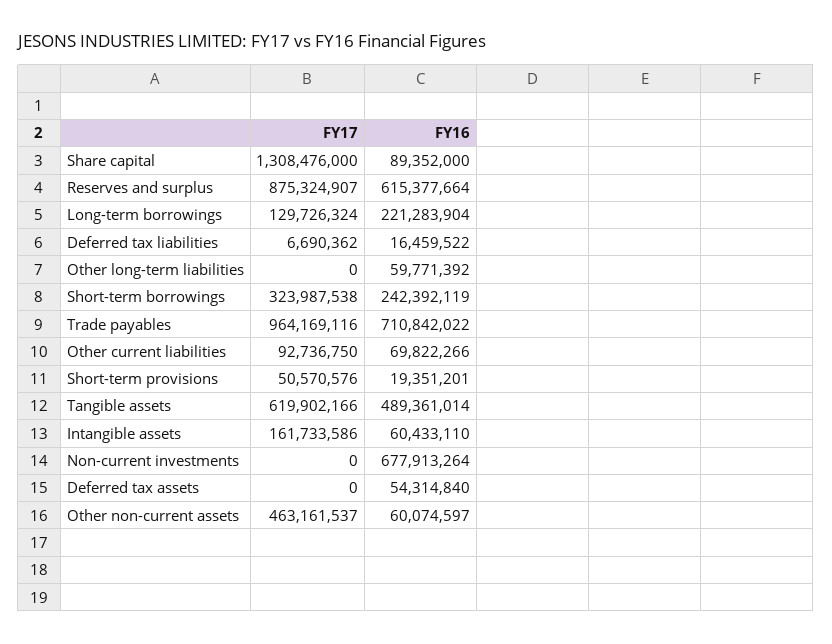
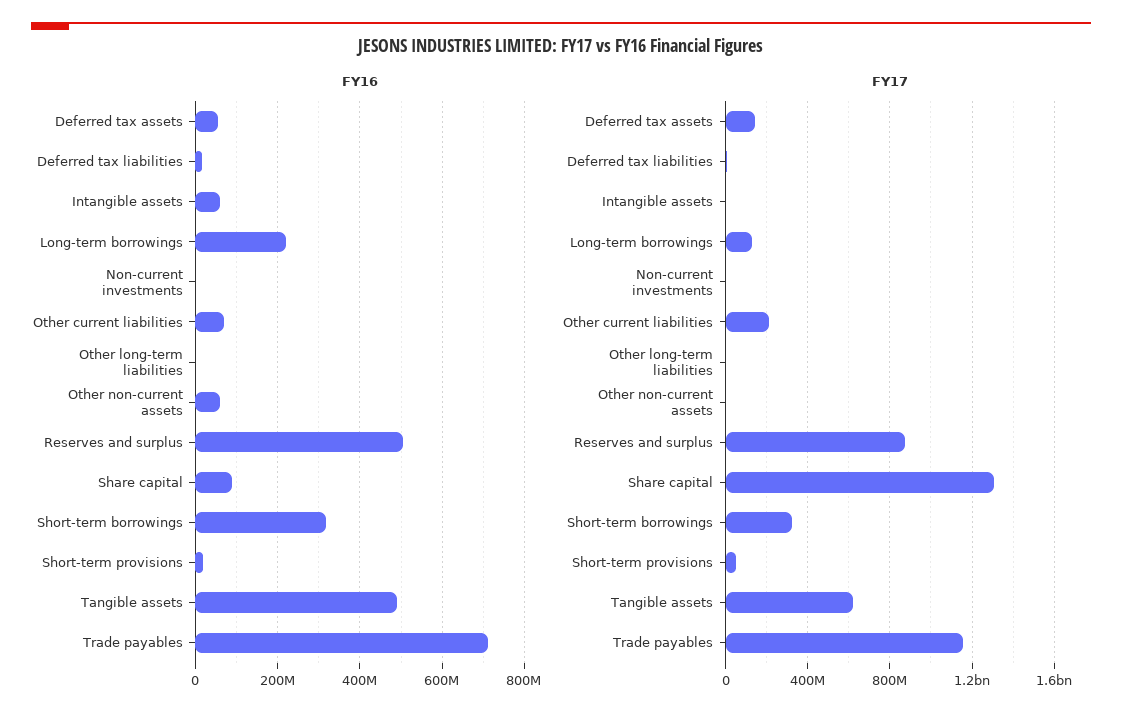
  {
    "FY17": {
      "Share capital": 1308476000,
      "Reserves and surplus": 875324907,
      "Long-term borrowings": 129726324,
      "Deferred tax liabilities": 6690362,
      "Other long-term liabilities": 0,
      "Short-term borrowings": 323987538,
-     "Trade payables": 964169116,
+     "Trade payables": 1150000000,
-     "Other current liabilities": 92736750,
+     "Other current liabilities": 200000000,
      "Short-term provisions": 50570576,
      "Tangible assets": 619902166,
-     "Intangible assets": 161733586,
+     "Intangible assets": 0,
      "Non-current investments": 0,
-     "Deferred tax assets": 0,
+     "Deferred tax assets": 150000000,
-     "Other non-current assets": 463161537
+     "Other non-current assets": 0
    },
    "FY16": {
      "Share capital": 89352000,
-     "Reserves and surplus": 615377664,
+     "Reserves and surplus": 500000000,
      "Long-term borrowings": 221283904,
      "Deferred tax liabilities": 16459522,
-     "Other long-term liabilities": 59771392,
+     "Other long-term liabilities": 0,
-     "Short-term borrowings": 242392119,
+     "Short-term borrowings": 320000000,
      "Trade payables": 710842022,
      "Other current liabilities": 69822266,
      "Short-term provisions": 19351201,
      "Tangible assets": 489361014,
      "Intangible assets": 60433110,
-     "Non-current investments": 677913264,
+     "Non-current investments": 0,
      "Deferred tax assets": 54314840,
      "Other non-current assets": 60074597
    }
  }

